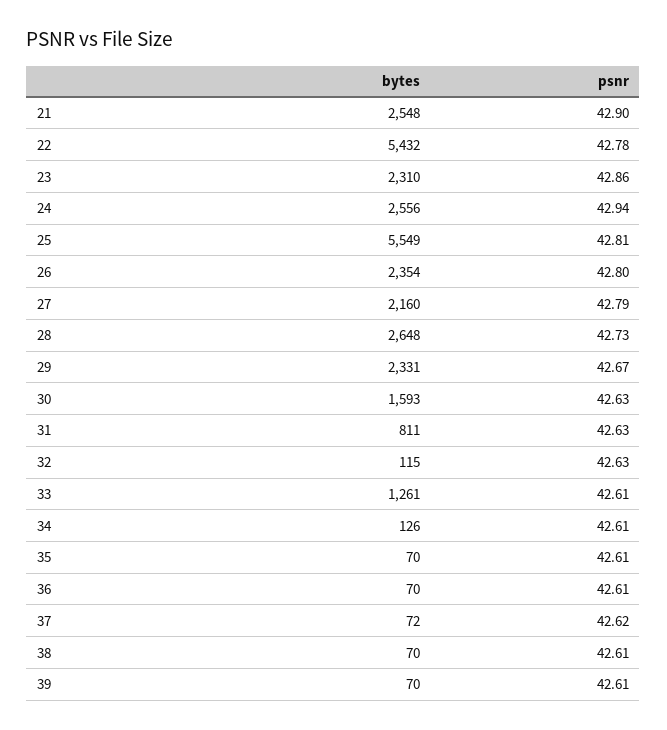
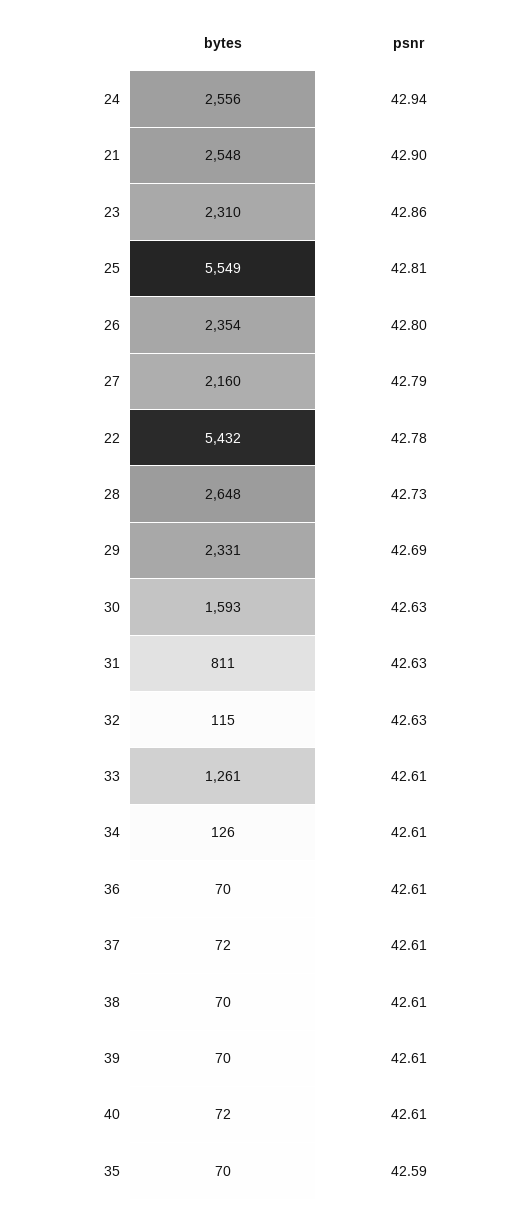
  {
    "bytes": {
      "21": 2548,
      "22": 5432,
      "23": 2310,
      "24": 2556,
      "25": 5549,
      "26": 2354,
      "27": 2160,
      "28": 2648,
      "29": 2331,
      "30": 1593,
      "31": 811,
      "32": 115,
      "33": 1261,
      "34": 126,
      "35": 70,
      "36": 70,
      "37": 72,
      "38": 70,
-     "39": 70
+     "39": 70,
+     "40": 72
    },
    "psnr": {
      "21": 42.9,
      "22": 42.78,
      "23": 42.86,
      "24": 42.94,
      "25": 42.81,
      "26": 42.8,
      "27": 42.79,
      "28": 42.73,
-     "29": 42.67,
+     "29": 42.69,
      "30": 42.63,
      "31": 42.63,
      "32": 42.63,
      "33": 42.61,
      "34": 42.61,
-     "35": 42.61,
+     "35": 42.59,
      "36": 42.61,
-     "37": 42.62,
+     "37": 42.61,
      "38": 42.61,
-     "39": 42.61
+     "39": 42.61,
+     "40": 42.61
    }
  }

